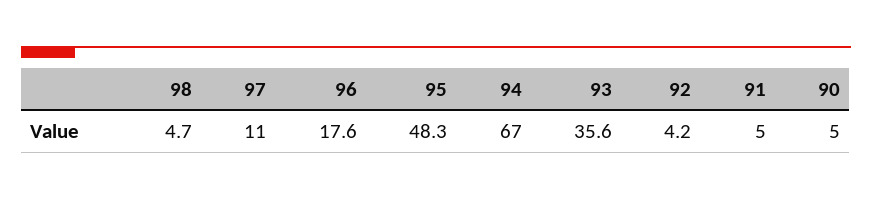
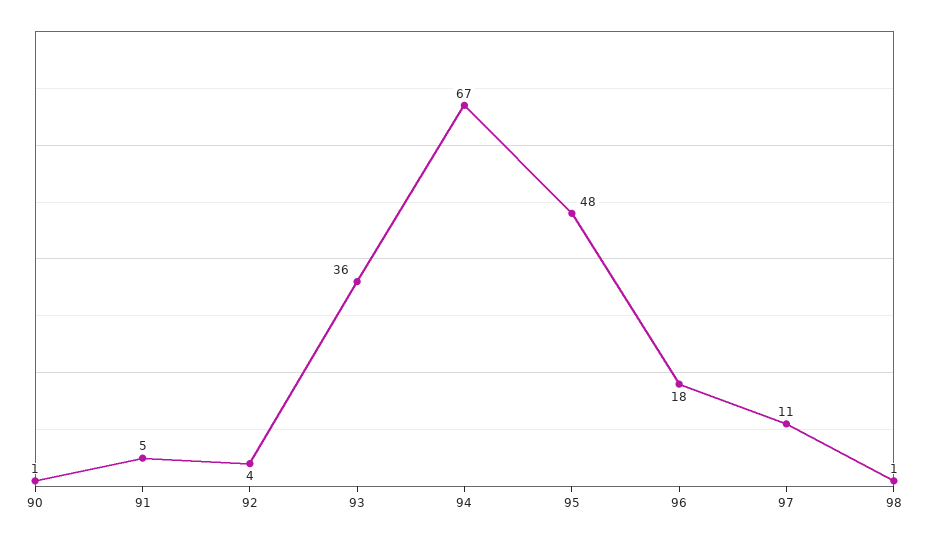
  {
-   "98": 4.7,
+   "98": 1,
    "97": 11,
    "96": 17.6,
    "95": 48.3,
    "94": 67,
    "93": 35.6,
    "92": 4.2,
    "91": 5,
-   "90": 5
+   "90": 1
  }

